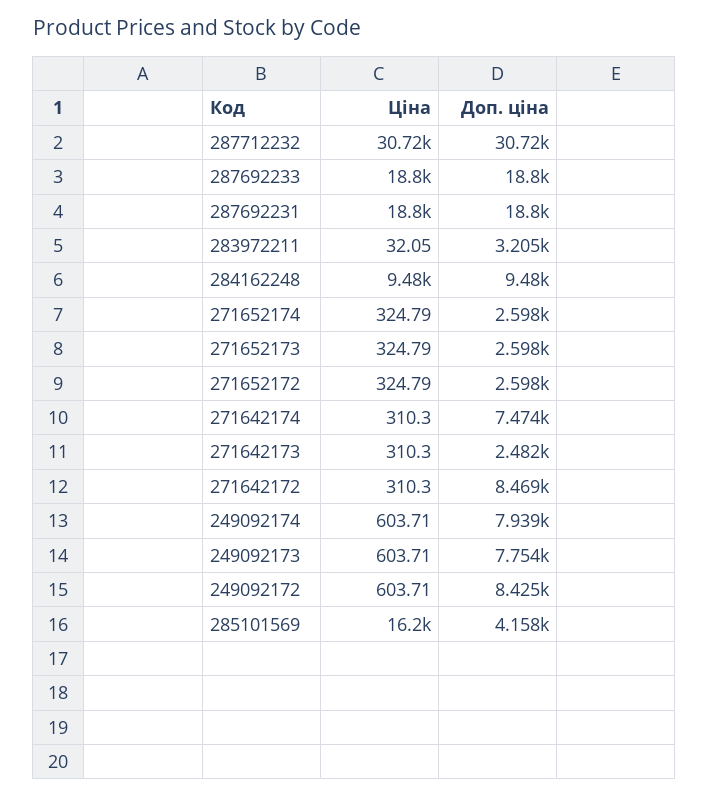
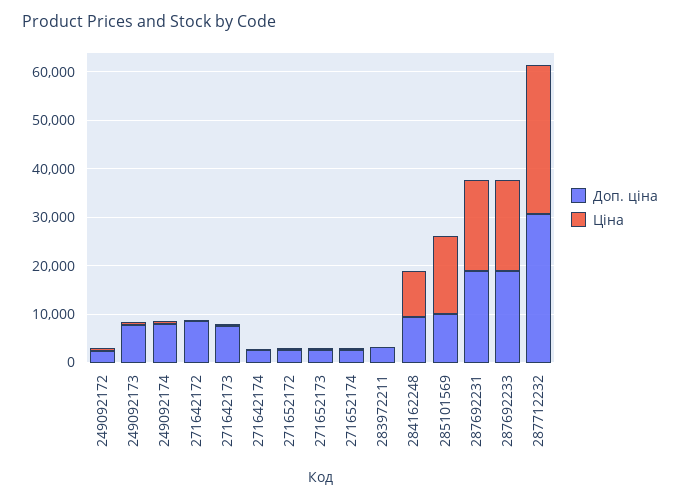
  {
    "Ціна": {
      "287712232": 30720,
      "287692233": 18800,
      "287692231": 18800,
      "283972211": 32.05,
      "284162248": 9480,
      "271652174": 324.79,
      "271652173": 324.79,
      "271652172": 324.79,
      "271642174": 310.3,
      "271642173": 310.3,
      "271642172": 310.3,
      "249092174": 603.71,
      "249092173": 603.71,
      "249092172": 603.71,
      "285101569": 16200
    },
    "Доп. ціна": {
      "287712232": 30720,
      "287692233": 18800,
      "287692231": 18800,
      "283972211": 3205,
      "284162248": 9480,
      "271652174": 2598,
      "271652173": 2598,
      "271652172": 2598,
-     "271642174": 7474,
+     "271642174": 2000,
-     "271642173": 2482,
+     "271642173": 8000,
      "271642172": 8469,
      "249092174": 7939,
      "249092173": 7754,
-     "249092172": 8425,
+     "249092172": 2000,
-     "285101569": 4158
+     "285101569": 10000
    }
  }

